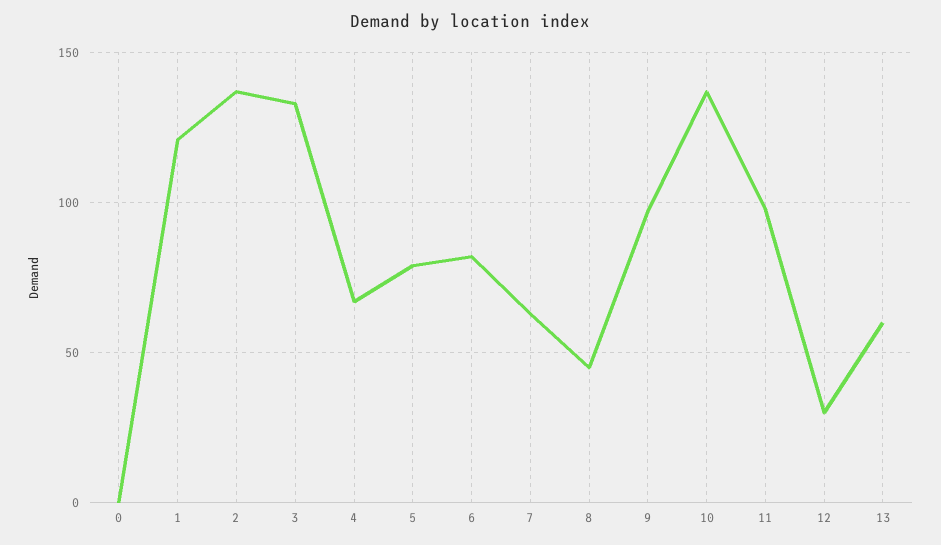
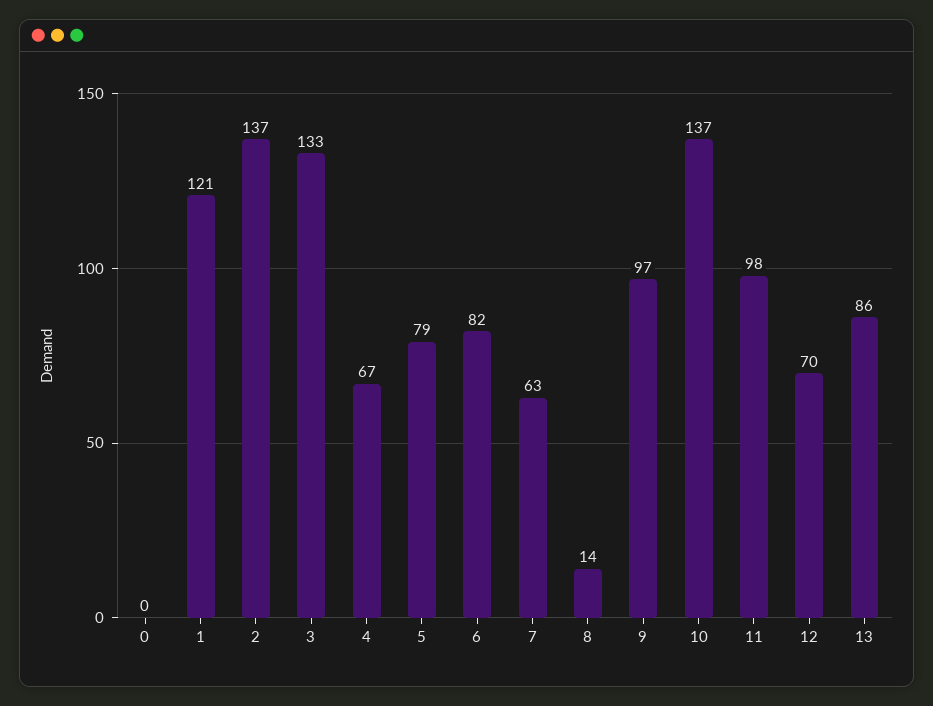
  {
    "0": 0,
    "1": 121,
    "2": 137,
    "3": 133,
    "4": 67,
    "5": 79,
    "6": 82,
    "7": 63,
-   "8": 45,
+   "8": 14,
    "9": 97,
    "10": 137,
    "11": 98,
-   "12": 30,
+   "12": 70,
-   "13": 60
+   "13": 86
  }

